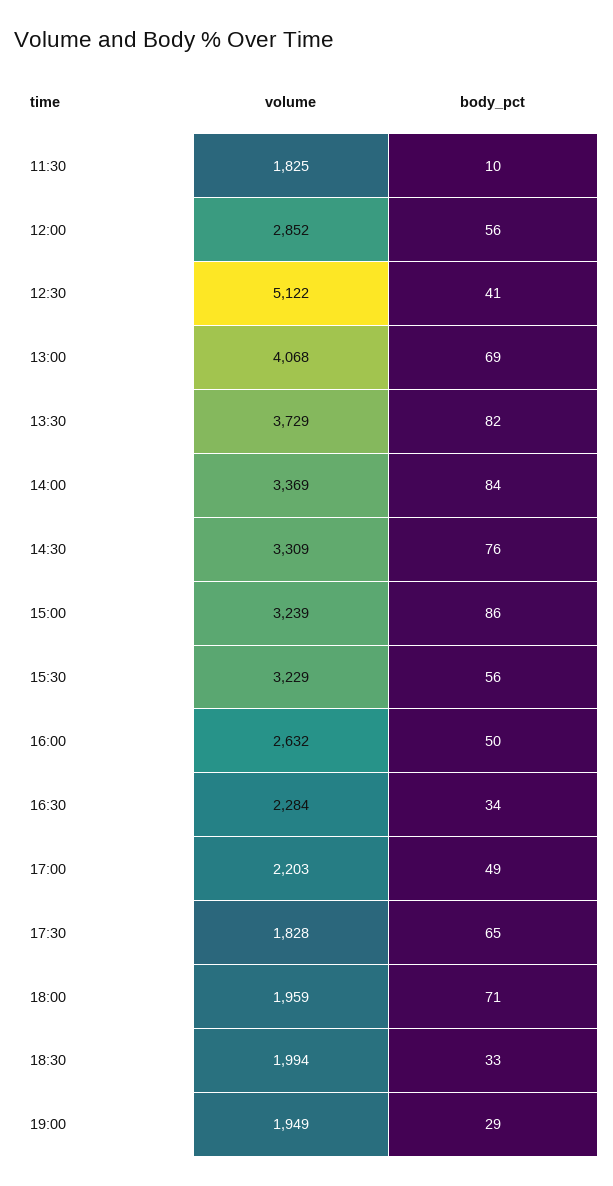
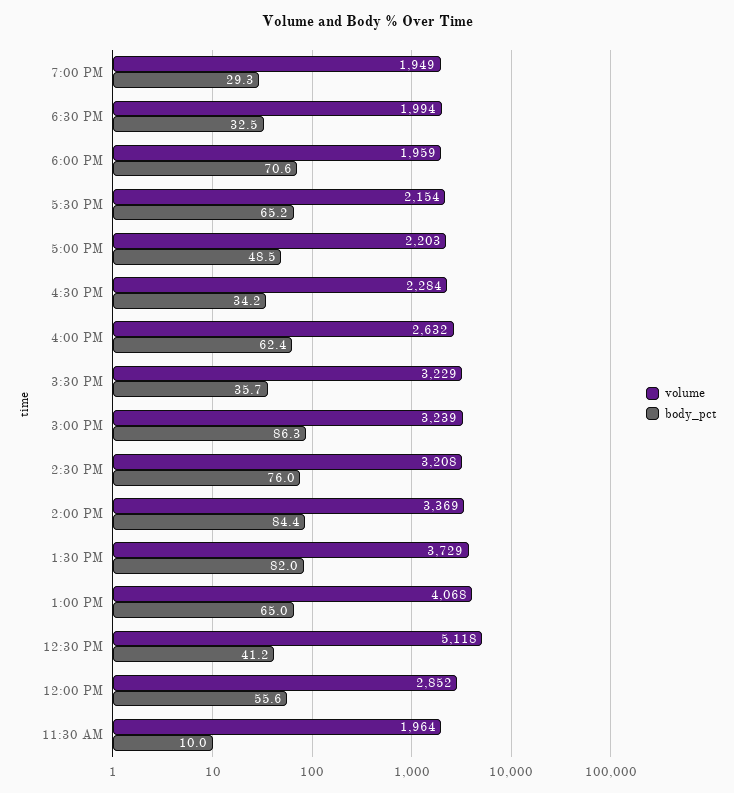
  {
    "volume": {
-     "11:30": 1825,
+     "11:30": 1964,
      "12:00": 2852,
-     "12:30": 5122,
+     "12:30": 5118,
      "13:00": 4068,
      "13:30": 3729,
      "14:00": 3369,
-     "14:30": 3309,
+     "14:30": 3208,
      "15:00": 3239,
      "15:30": 3229,
      "16:00": 2632,
      "16:30": 2284,
      "17:00": 2203,
-     "17:30": 1828,
+     "17:30": 2154,
      "18:00": 1959,
      "18:30": 1994,
      "19:00": 1949
    },
    "body_pct": {
      "11:30": 10,
      "12:00": 55.6,
      "12:30": 41.2,
-     "13:00": 69,
+     "13:00": 65,
      "13:30": 82,
      "14:00": 84.4,
      "14:30": 76,
      "15:00": 86.3,
-     "15:30": 56,
+     "15:30": 35.7,
-     "16:00": 50,
+     "16:00": 62.4,
      "16:30": 34.2,
      "17:00": 48.5,
      "17:30": 65.2,
      "18:00": 70.6,
      "18:30": 32.5,
      "19:00": 29.3
    }
  }

